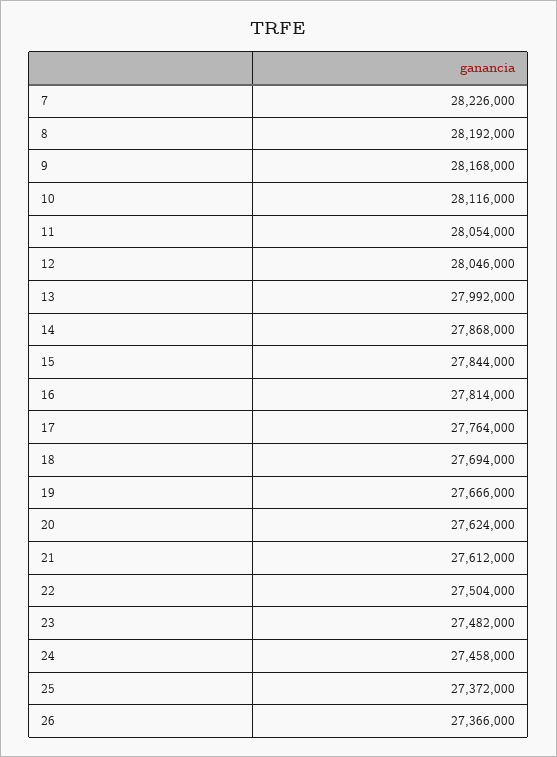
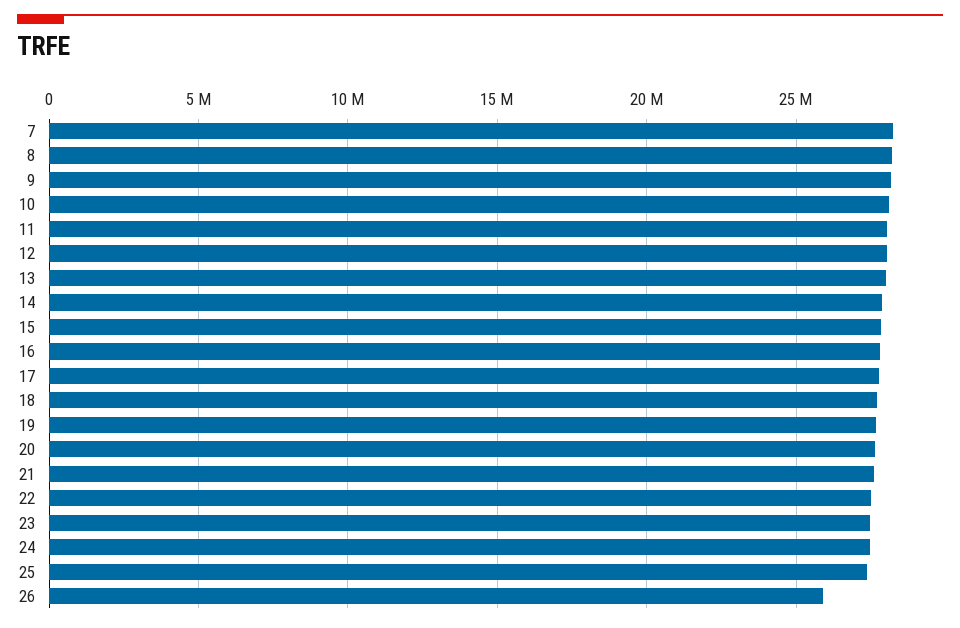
  {
    "7": 28226000,
    "8": 28192000,
    "9": 28168000,
    "10": 28116000,
    "11": 28054000,
    "12": 28046000,
    "13": 27992000,
    "14": 27868000,
    "15": 27844000,
    "16": 27814000,
    "17": 27764000,
    "18": 27694000,
    "19": 27666000,
    "20": 27624000,
    "21": 27612000,
    "22": 27504000,
    "23": 27482000,
    "24": 27458000,
    "25": 27372000,
-   "26": 27366000
+   "26": 26000000
  }

